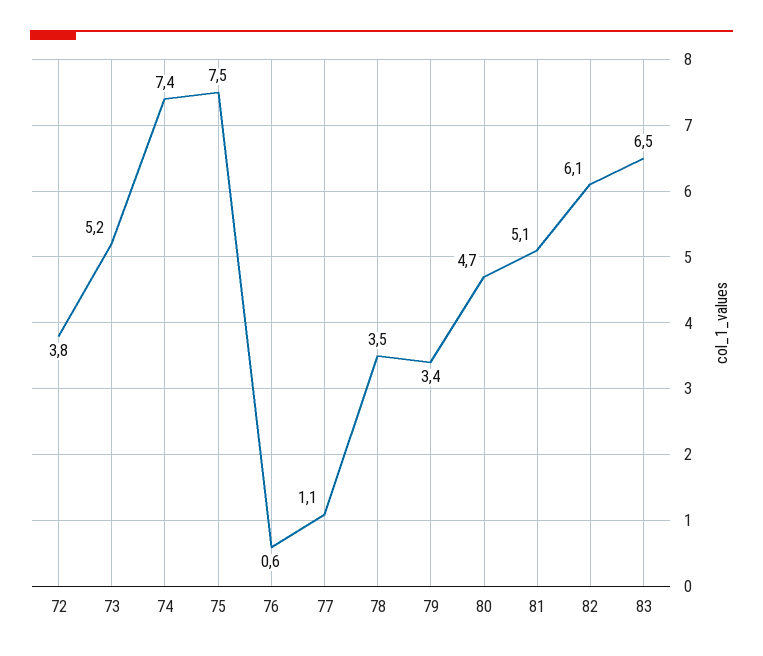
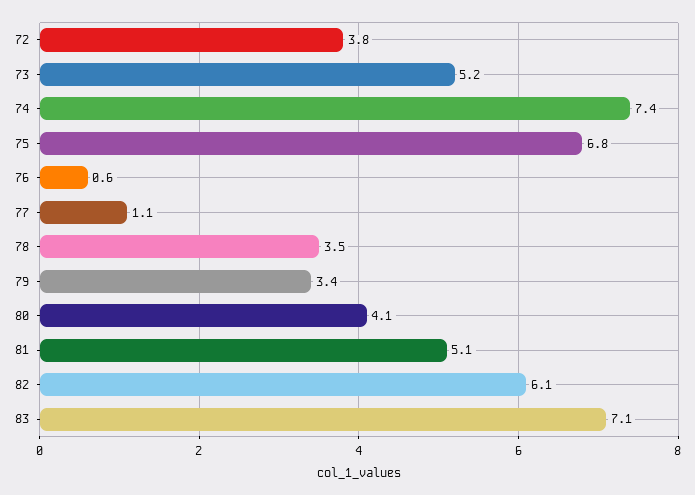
  {
    "72": 3.8,
    "73": 5.2,
    "74": 7.4,
-   "75": 7.5,
+   "75": 6.8,
    "76": 0.6,
    "77": 1.1,
    "78": 3.5,
    "79": 3.4,
-   "80": 4.7,
+   "80": 4.1,
    "81": 5.1,
    "82": 6.1,
-   "83": 6.5
+   "83": 7.1
  }

